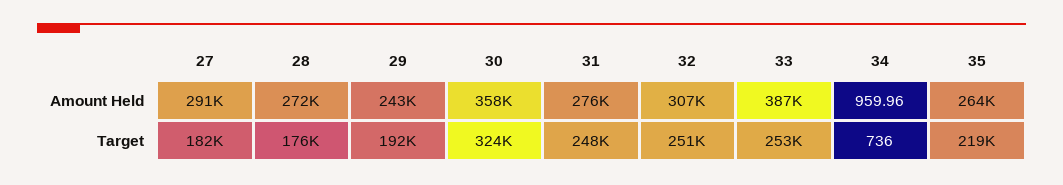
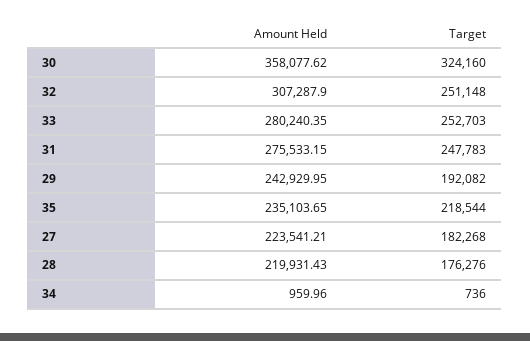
  {
    "27": {
-     "Amount Held": 291000,
+     "Amount Held": 223541.21,
      "Target": 182268
    },
    "28": {
-     "Amount Held": 272000,
+     "Amount Held": 219931.43,
      "Target": 176276
    },
    "29": {
      "Amount Held": 242929.95,
      "Target": 192082
    },
    "30": {
      "Amount Held": 358077.62,
      "Target": 324160
    },
    "31": {
      "Amount Held": 275533.15,
      "Target": 247783
    },
    "32": {
      "Amount Held": 307287.9,
      "Target": 251148
    },
    "33": {
-     "Amount Held": 387000,
+     "Amount Held": 280240.35,
      "Target": 252703
    },
    "34": {
      "Amount Held": 959.96,
      "Target": 736
    },
    "35": {
-     "Amount Held": 264000,
+     "Amount Held": 235103.65,
      "Target": 218544
    }
  }

